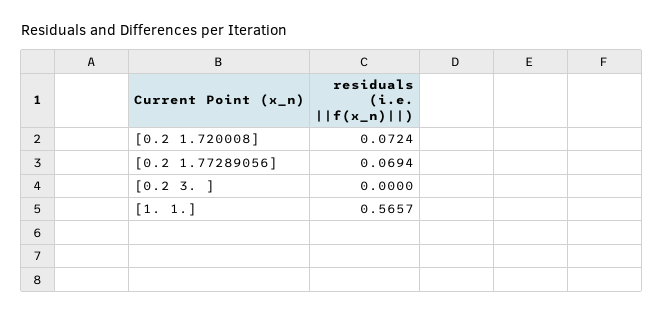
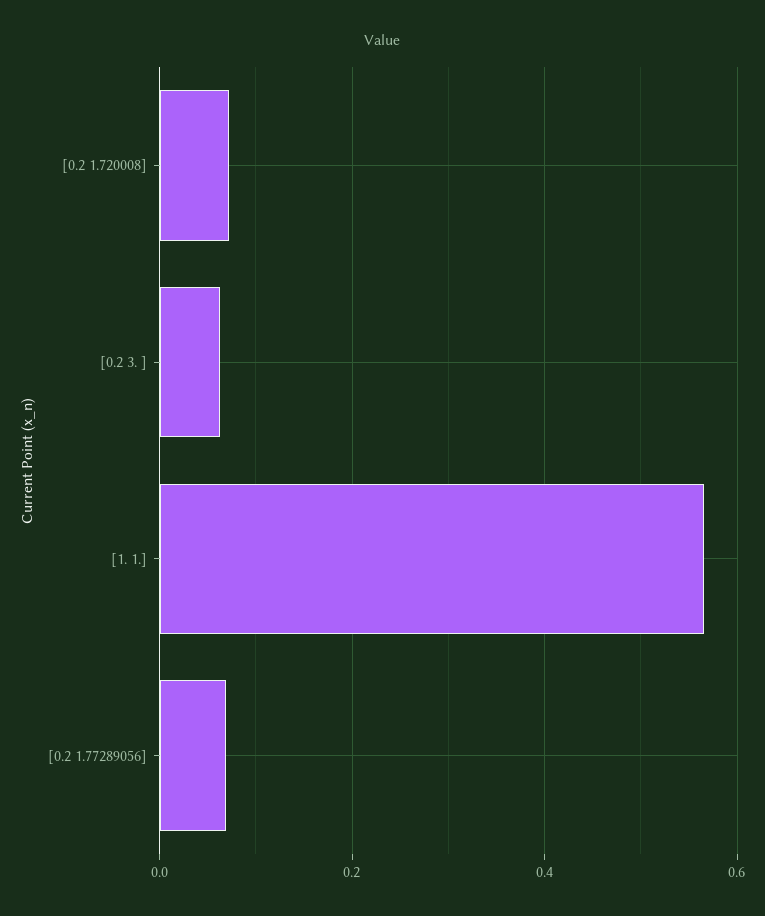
  {
    "[0.2 1.720008]": 0.0724,
    "[0.2 1.77289056]": 0.0694,
-   "[0.2 3. ]": 0,
+   "[0.2 3. ]": 0.06,
    "[1. 1.]": 0.5657
  }

